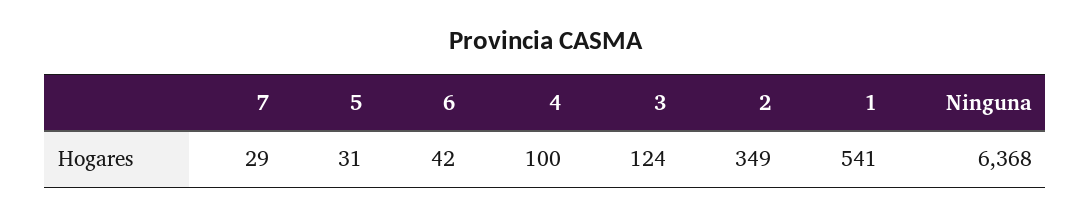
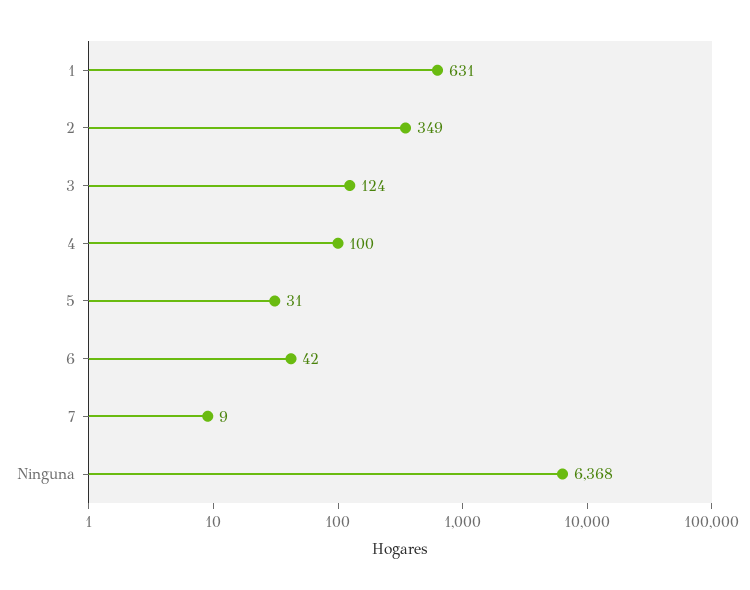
  {
-   "7": 29,
+   "7": 9,
    "5": 31,
    "6": 42,
    "4": 100,
    "3": 124,
    "2": 349,
-   "1": 541,
+   "1": 631,
    "Ninguna": 6368
  }

